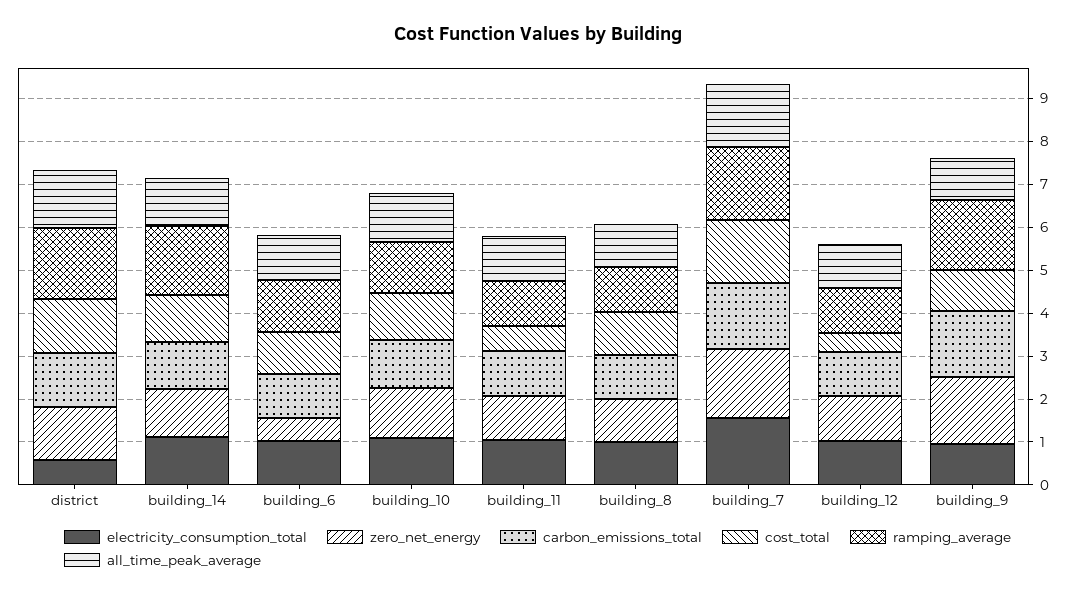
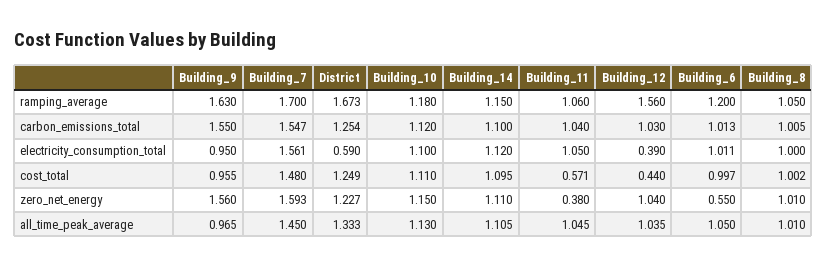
  {
    "electricity_consumption_total": {
      "district": 0.59,
      "building_14": 1.12,
      "building_6": 1.011,
      "building_10": 1.1,
      "building_11": 1.05,
      "building_8": 1,
      "building_7": 1.561,
-     "building_12": 1,
+     "building_12": 0.39,
      "building_9": 0.95
    },
    "zero_net_energy": {
      "district": 1.227,
      "building_14": 1.11,
      "building_6": 0.55,
      "building_10": 1.15,
-     "building_11": 1,
+     "building_11": 0.38,
      "building_8": 1.01,
      "building_7": 1.593,
      "building_12": 1.04,
      "building_9": 1.56
    },
    "carbon_emissions_total": {
      "district": 1.254,
      "building_14": 1.1,
      "building_6": 1.013,
      "building_10": 1.12,
      "building_11": 1.04,
      "building_8": 1.005,
      "building_7": 1.547,
      "building_12": 1.03,
      "building_9": 1.55
    },
    "cost_total": {
      "district": 1.249,
      "building_14": 1.095,
      "building_6": 0.997,
      "building_10": 1.11,
      "building_11": 0.571,
      "building_8": 1.002,
      "building_7": 1.48,
      "building_12": 0.44,
      "building_9": 0.955
    },
    "ramping_average": {
      "district": 1.673,
-     "building_14": 1.6,
+     "building_14": 1.15,
      "building_6": 1.2,
      "building_10": 1.18,
      "building_11": 1.06,
      "building_8": 1.05,
      "building_7": 1.7,
-     "building_12": 1,
+     "building_12": 1.56,
      "building_9": 1.63
    },
    "all_time_peak_average": {
      "district": 1.333,
      "building_14": 1.105,
      "building_6": 1.05,
      "building_10": 1.13,
      "building_11": 1.045,
      "building_8": 1.01,
      "building_7": 1.45,
      "building_12": 1.035,
      "building_9": 0.965
    }
  }

